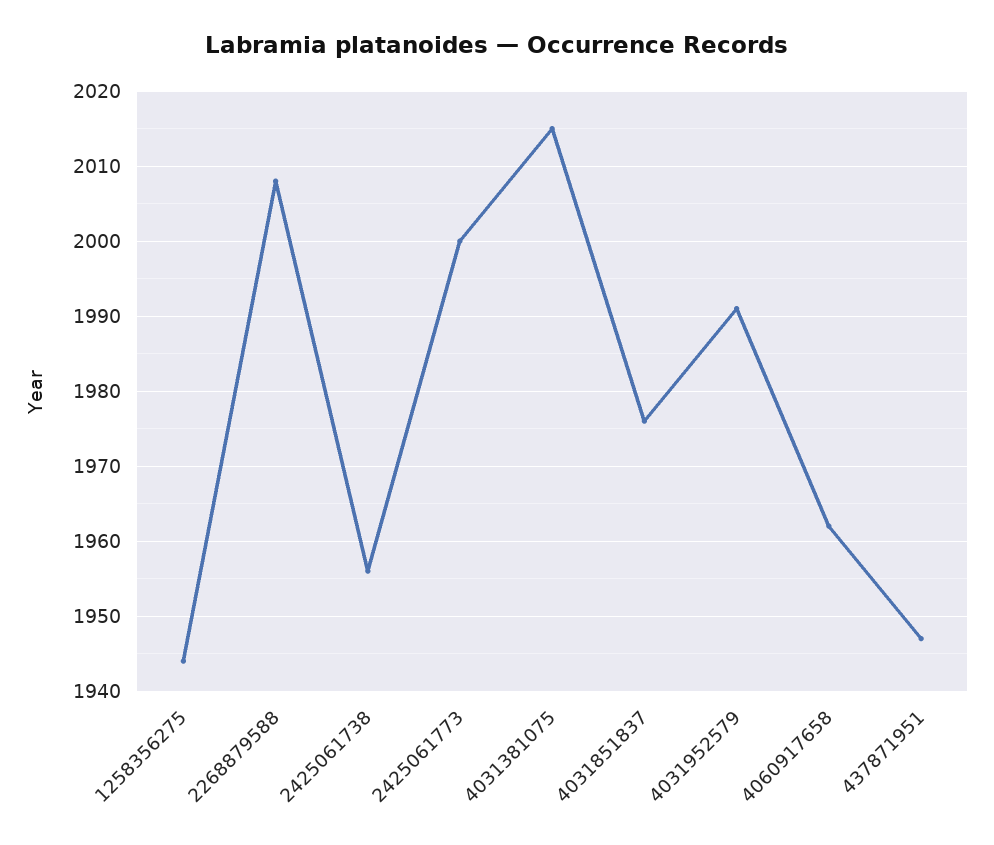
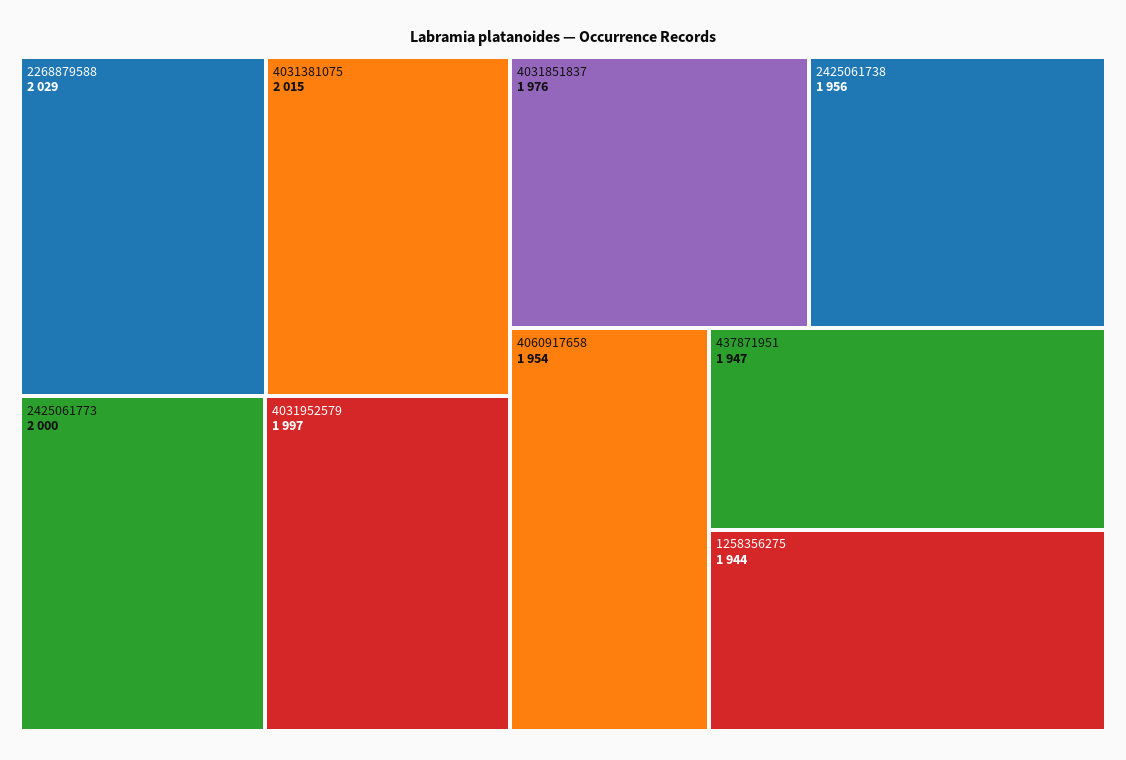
  {
    "1258356275": 1944,
-   "2268879588": 2008,
+   "2268879588": 2029,
    "2425061738": 1956,
    "2425061773": 2000,
    "4031381075": 2015,
    "4031851837": 1976,
-   "4031952579": 1991,
+   "4031952579": 1997,
-   "4060917658": 1962,
+   "4060917658": 1954,
    "437871951": 1947
  }

